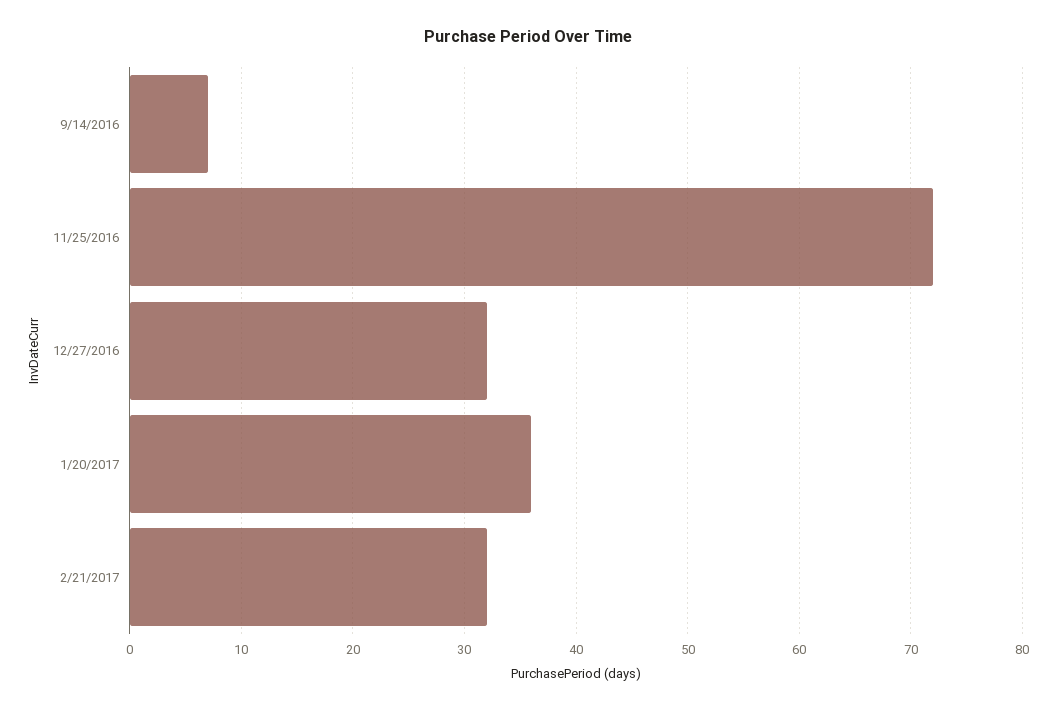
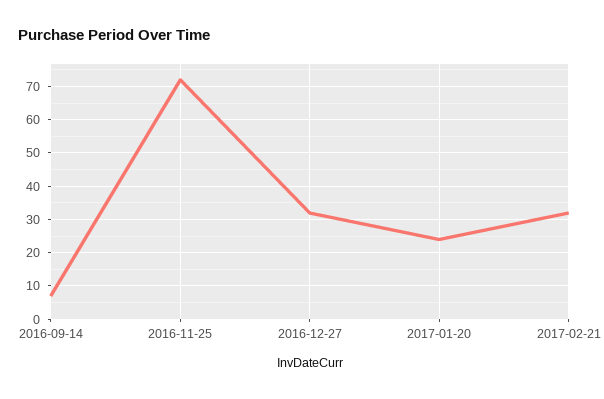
  {
    "9/14/2016": 7,
    "11/25/2016": 72,
    "12/27/2016": 32,
-   "1/20/2017": 36,
+   "1/20/2017": 25,
    "2/21/2017": 32
  }

